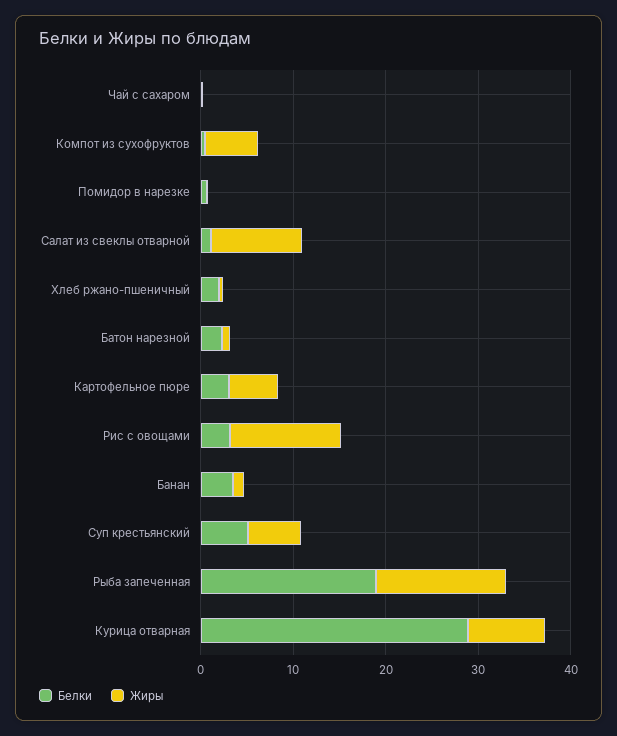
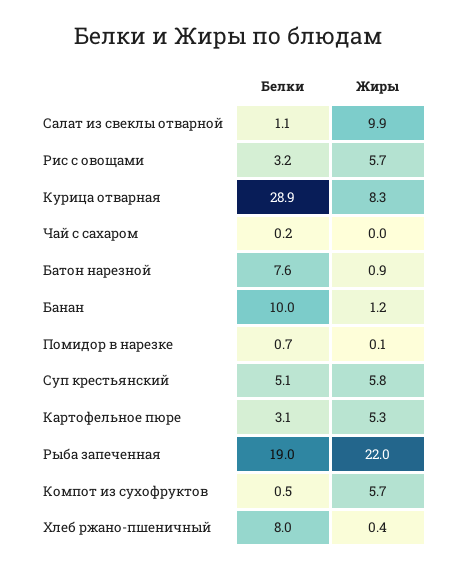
  {
    "Белки": {
      "Чай с сахаром": 0.2,
      "Компот из сухофруктов": 0.5,
      "Помидор в нарезке": 0.7,
      "Салат из свеклы отварной": 1.1,
-     "Хлеб ржано-пшеничный": 2,
+     "Хлеб ржано-пшеничный": 8,
-     "Батон нарезной": 2,
+     "Батон нарезной": 7.6,
      "Картофельное пюре": 3.1,
      "Рис с овощами": 3.2,
-     "Банан": 4,
+     "Банан": 10,
      "Суп крестьянский": 5.1,
      "Рыба запеченная": 19,
      "Курица отварная": 28.9
    },
    "Жиры": {
      "Чай с сахаром": 0,
      "Компот из сухофруктов": 5.7,
      "Помидор в нарезке": 0.1,
      "Салат из свеклы отварной": 9.9,
      "Хлеб ржано-пшеничный": 0.4,
      "Батон нарезной": 0.9,
      "Картофельное пюре": 5.3,
-     "Рис с овощами": 12,
+     "Рис с овощами": 5.7,
      "Банан": 1.2,
      "Суп крестьянский": 5.8,
-     "Рыба запеченная": 14,
+     "Рыба запеченная": 22,
      "Курица отварная": 8.3
    }
  }

